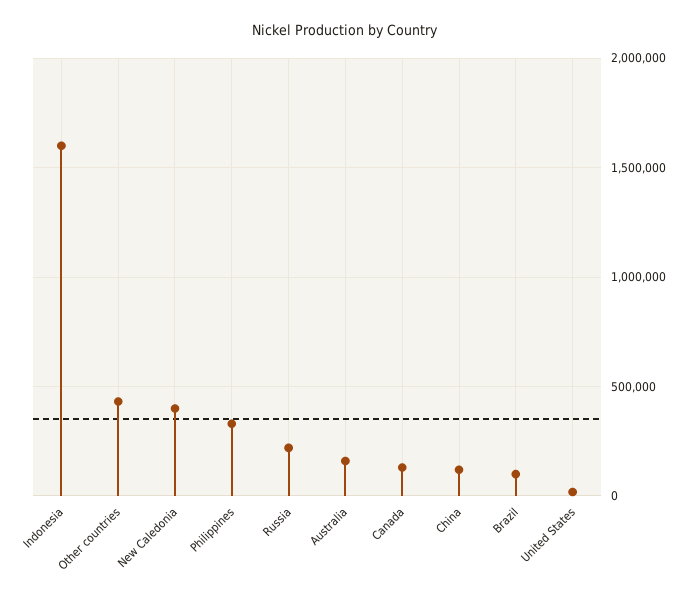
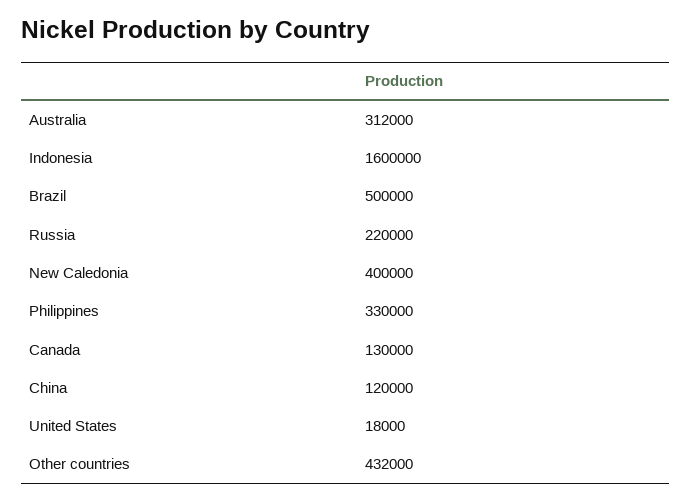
  {
    "Indonesia": 1600000,
    "Other countries": 432000,
    "New Caledonia": 400000,
    "Philippines": 330000,
    "Russia": 220000,
-   "Australia": 150000,
+   "Australia": 312000,
    "Canada": 130000,
    "China": 120000,
-   "Brazil": 100000,
+   "Brazil": 500000,
    "United States": 18000
  }

